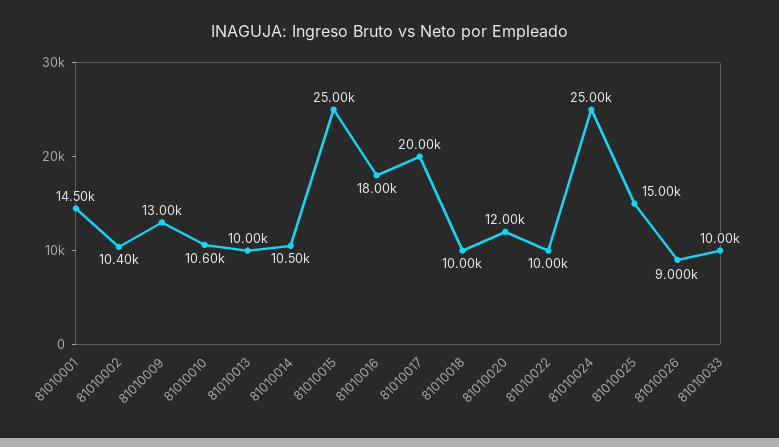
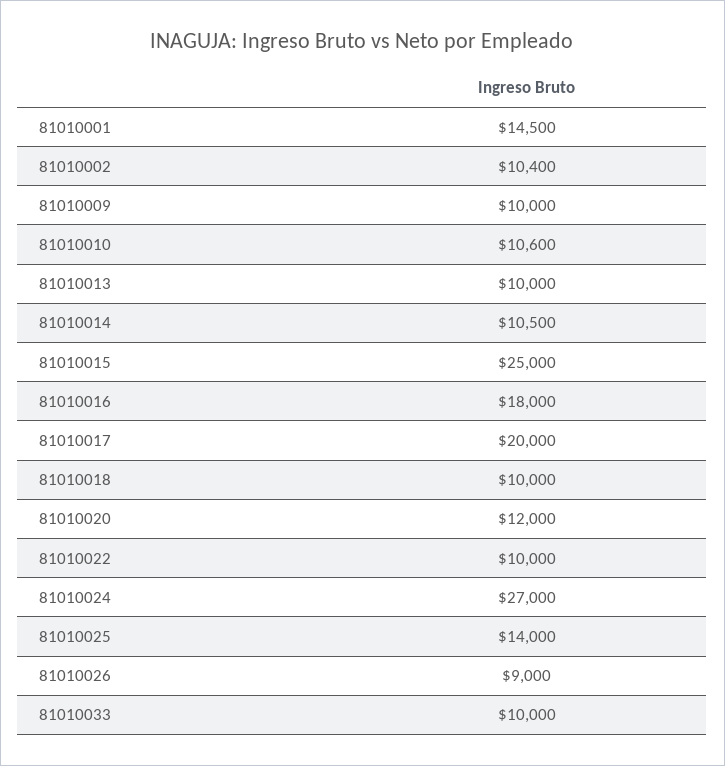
  {
    "81010001": 14500,
    "81010002": 10400,
-   "81010009": 13000,
+   "81010009": 10000,
    "81010010": 10600,
    "81010013": 10000,
    "81010014": 10500,
    "81010015": 25000,
    "81010016": 18000,
    "81010017": 20000,
    "81010018": 10000,
    "81010020": 12000,
    "81010022": 10000,
-   "81010024": 25000,
+   "81010024": 27000,
-   "81010025": 15000,
+   "81010025": 14000,
    "81010026": 9000,
    "81010033": 10000
  }

